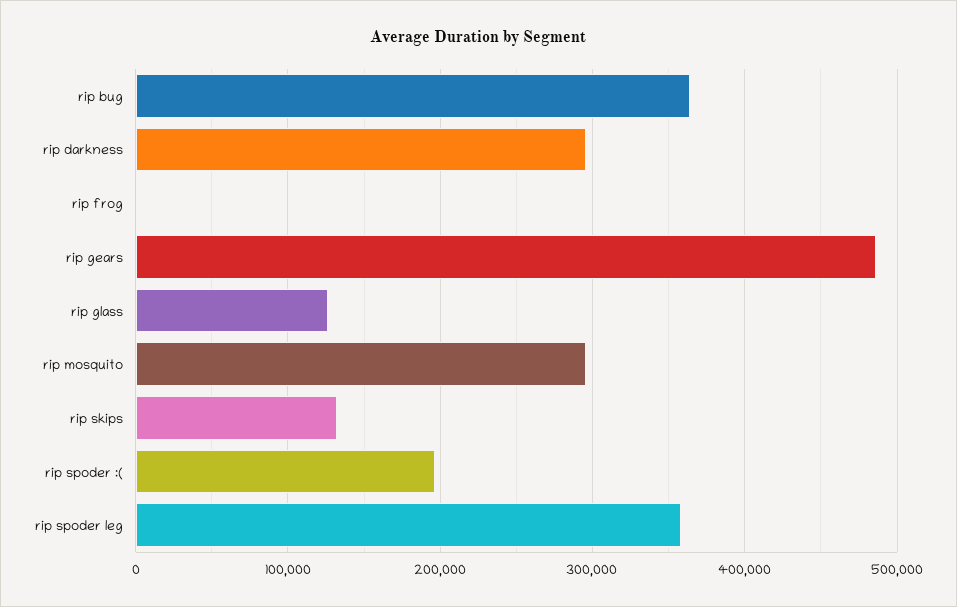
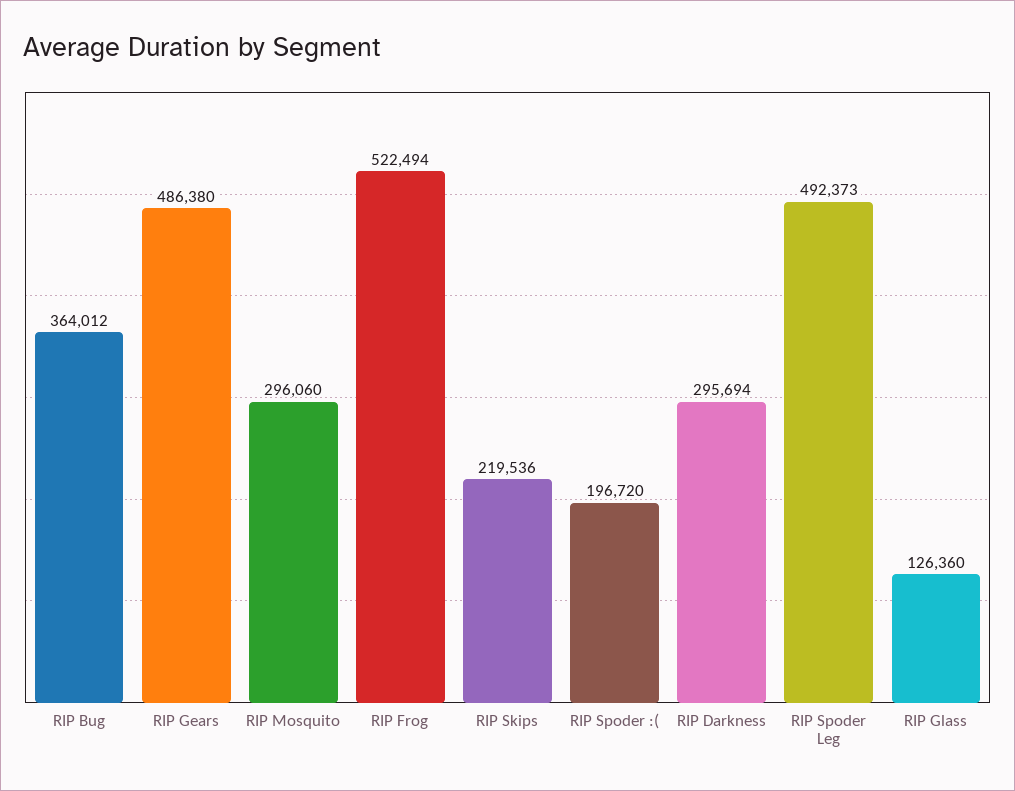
  {
    "rip bug": 364012,
    "rip darkness": 295694,
-   "rip frog": 0,
+   "rip frog": 522494,
    "rip gears": 486380,
    "rip glass": 126360,
    "rip mosquito": 296060,
-   "rip skips": 130000,
+   "rip skips": 219536,
    "rip spoder :(": 196720,
-   "rip spoder leg": 360000
+   "rip spoder leg": 492373
  }

